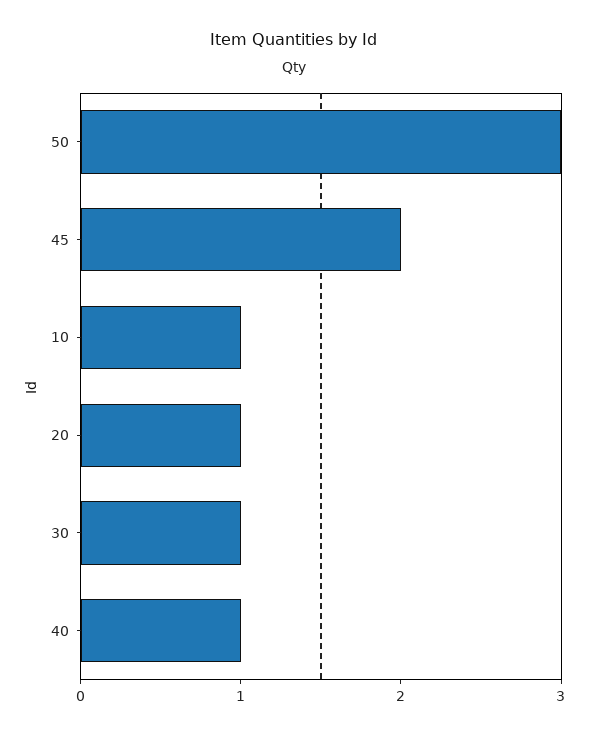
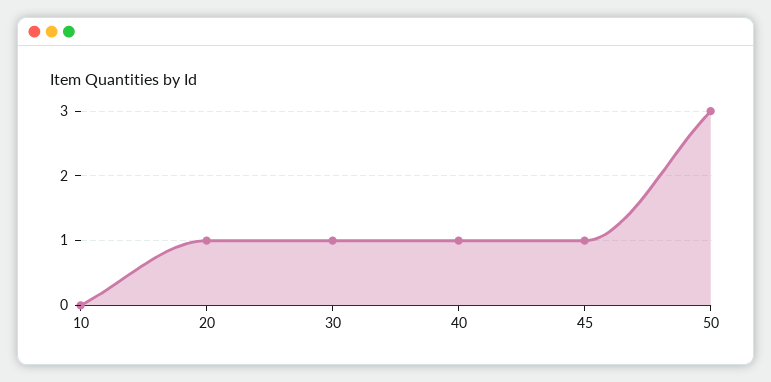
  {
    "50": 3,
-   "45": 2,
+   "45": 1,
-   "10": 1,
+   "10": 0,
    "20": 1,
    "30": 1,
    "40": 1
  }

